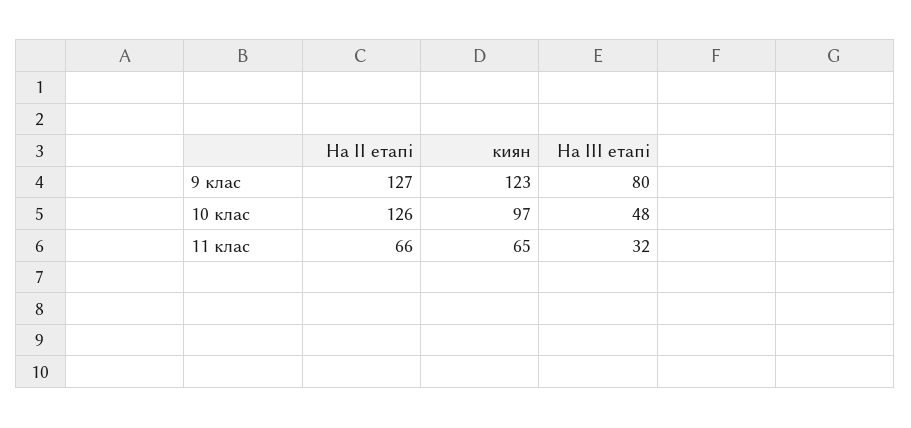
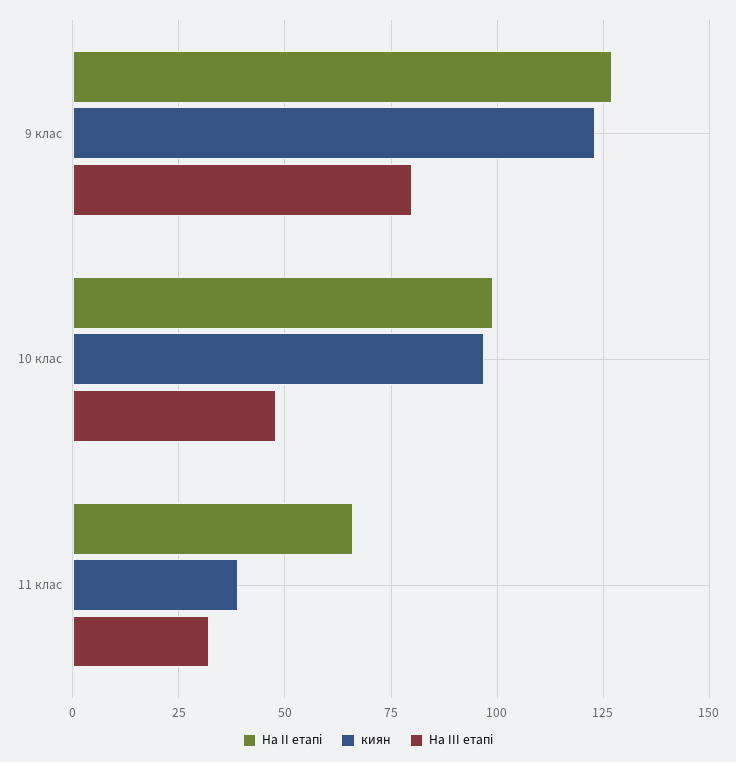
  {
    "На ІІ етапі": {
      "9 клас": 127,
-     "10 клас": 126,
+     "10 клас": 100,
      "11 клас": 66
    },
    "киян": {
      "9 клас": 123,
      "10 клас": 97,
-     "11 клас": 65
+     "11 клас": 40
    },
    "На ІІІ етапі": {
      "9 клас": 80,
      "10 клас": 48,
      "11 клас": 32
    }
  }

